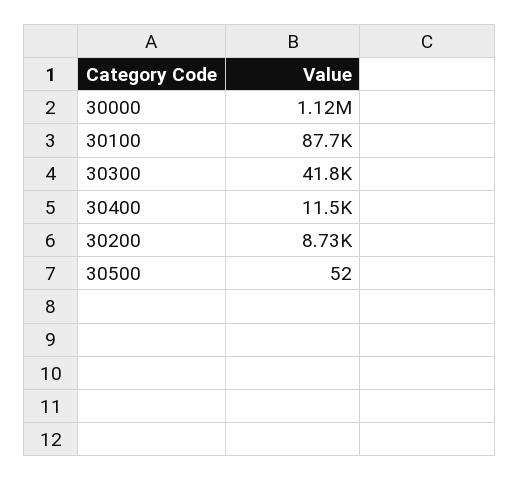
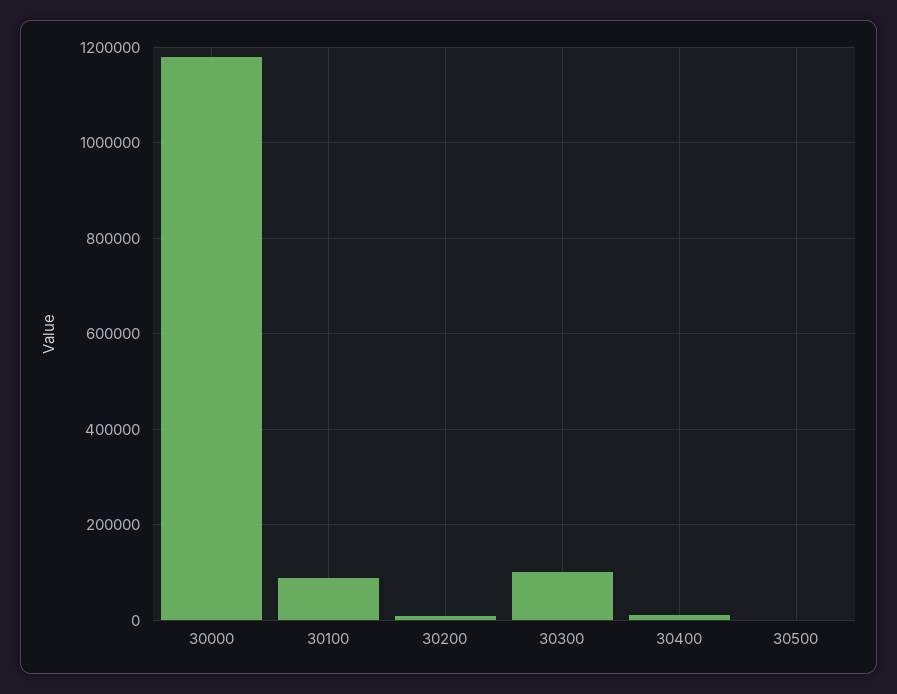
  {
-   "30000": 1120000,
+   "30000": 1180000,
    "30100": 87700,
-   "30300": 41800,
+   "30300": 100000,
    "30400": 11500,
    "30200": 8730,
    "30500": 52
  }

